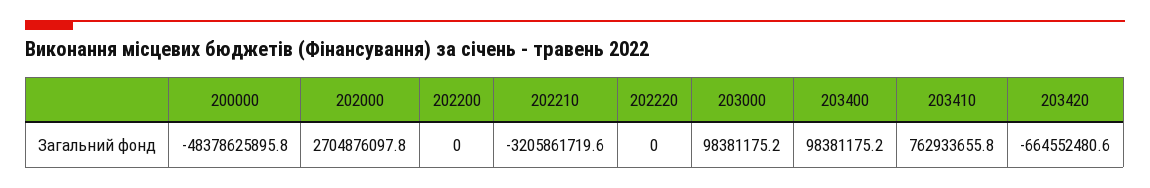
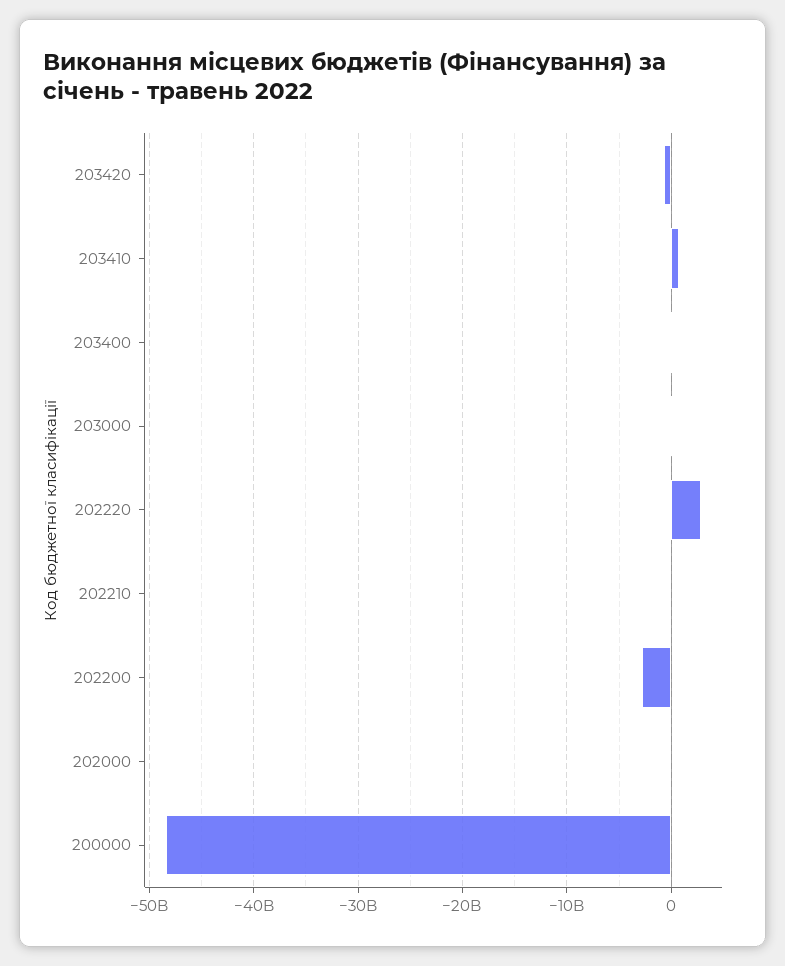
  {
    "200000": -48378625895.8,
-   "202000": 2704876097.8,
+   "202000": 0,
-   "202200": 0,
+   "202200": -3000000000,
-   "202210": -3205861719.6,
+   "202210": 0,
-   "202220": 0,
+   "202220": 3000000000,
    "203000": 98381175.2,
    "203400": 98381175.2,
    "203410": 762933655.8,
    "203420": -664552480.6
  }

